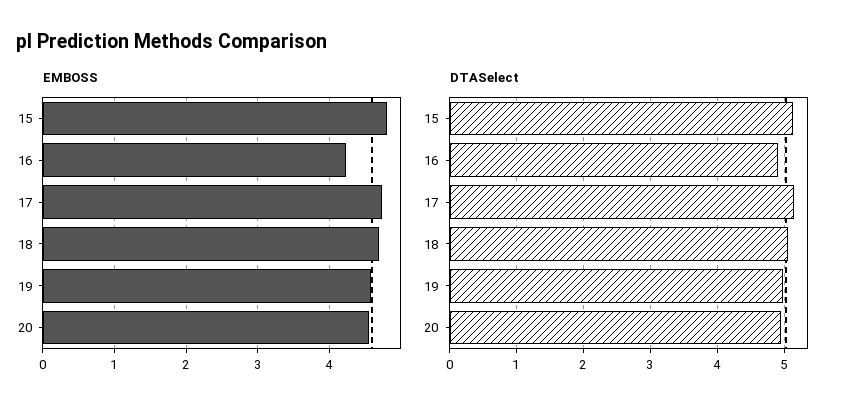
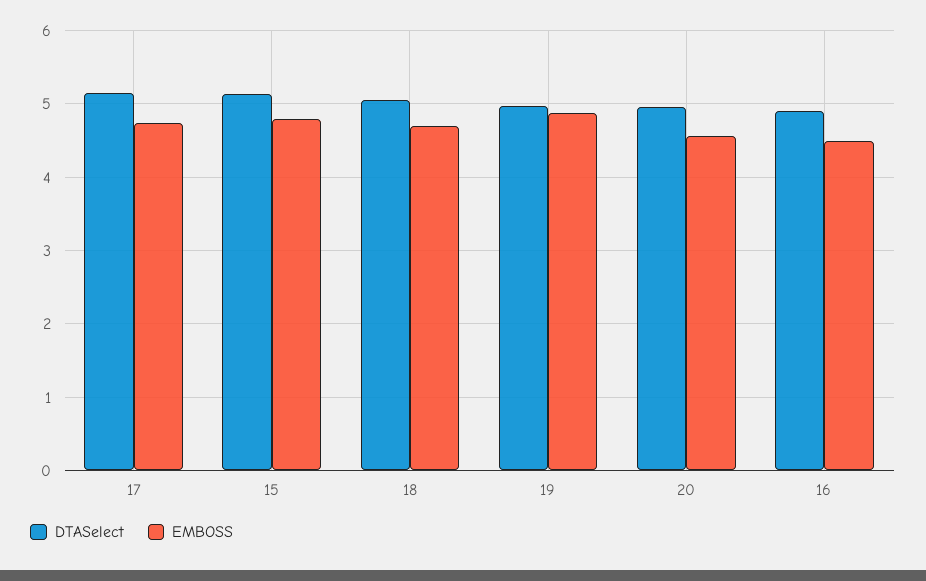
  {
    "EMBOSS": {
      "15": 4.8,
-     "16": 4.2,
+     "16": 4.5,
      "17": 4.7,
      "18": 4.7,
-     "19": 4.6,
+     "19": 4.9,
      "20": 4.6
    },
    "DTASelect": {
      "15": 5.1,
      "16": 4.9,
      "17": 5.1,
      "18": 5.1,
      "19": 5,
      "20": 5
    }
  }

